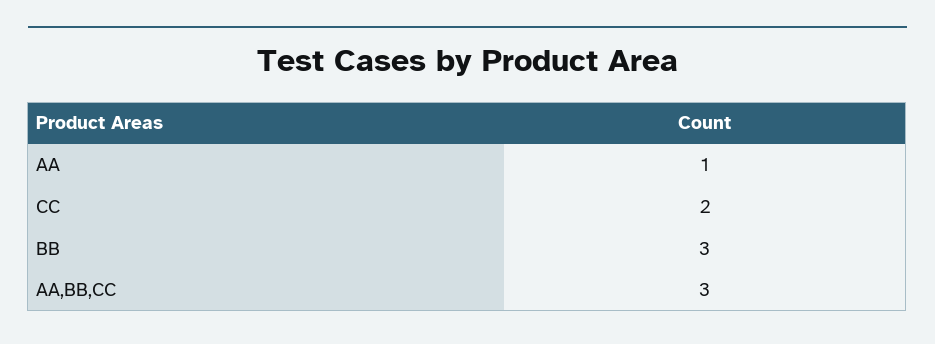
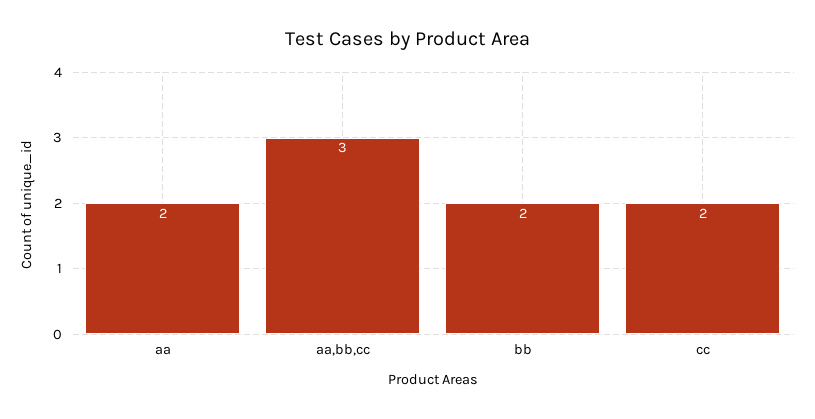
  {
-   "AA": 1,
+   "AA": 2,
    "CC": 2,
-   "BB": 3,
+   "BB": 2,
    "AA,BB,CC": 3
  }

